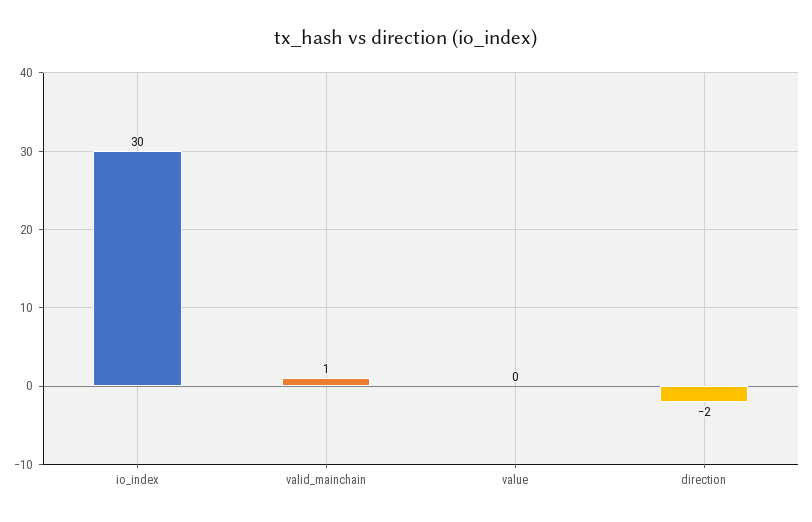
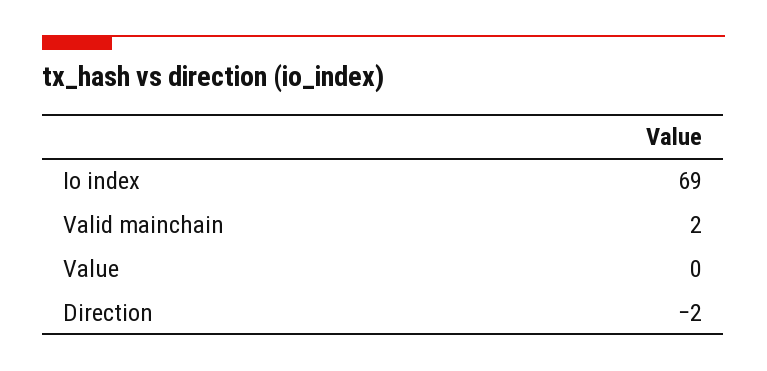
  {
-   "io_index": 30,
+   "io_index": 69,
-   "valid_mainchain": 1,
+   "valid_mainchain": 2,
    "value": 0,
    "direction": -2
  }

